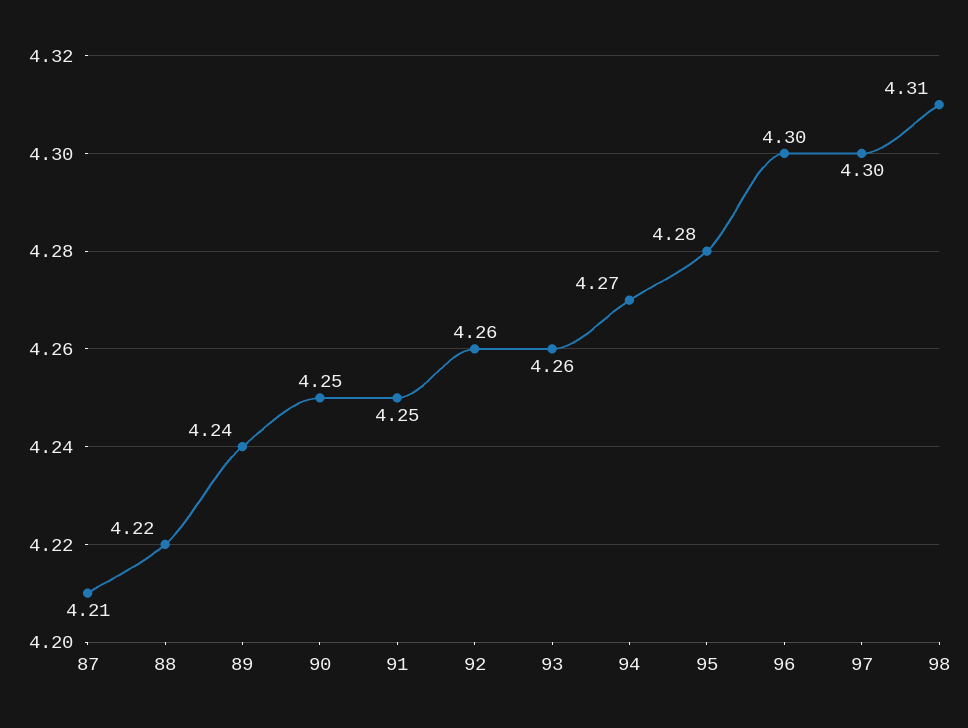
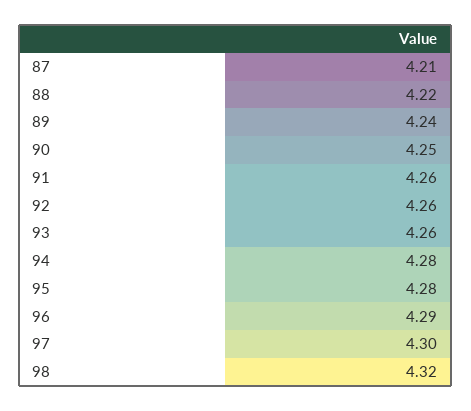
  {
    "87": 4.21,
    "88": 4.22,
    "89": 4.24,
    "90": 4.25,
-   "91": 4.25,
+   "91": 4.26,
    "92": 4.26,
    "93": 4.26,
-   "94": 4.27,
+   "94": 4.28,
    "95": 4.28,
-   "96": 4.3,
+   "96": 4.29,
    "97": 4.3,
-   "98": 4.31
+   "98": 4.32
  }

